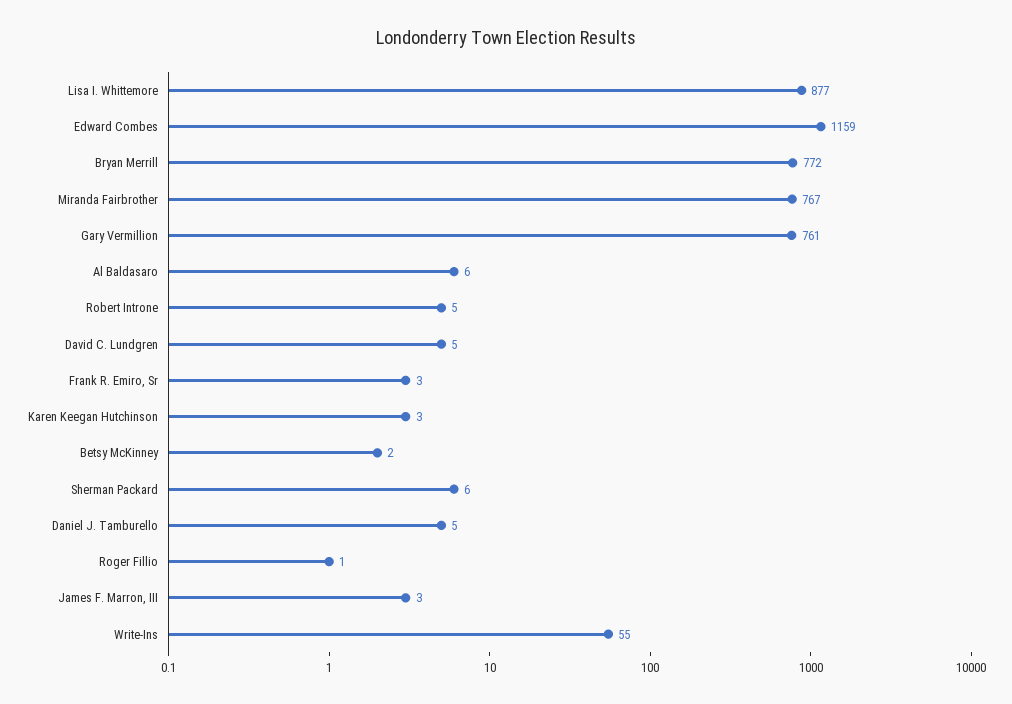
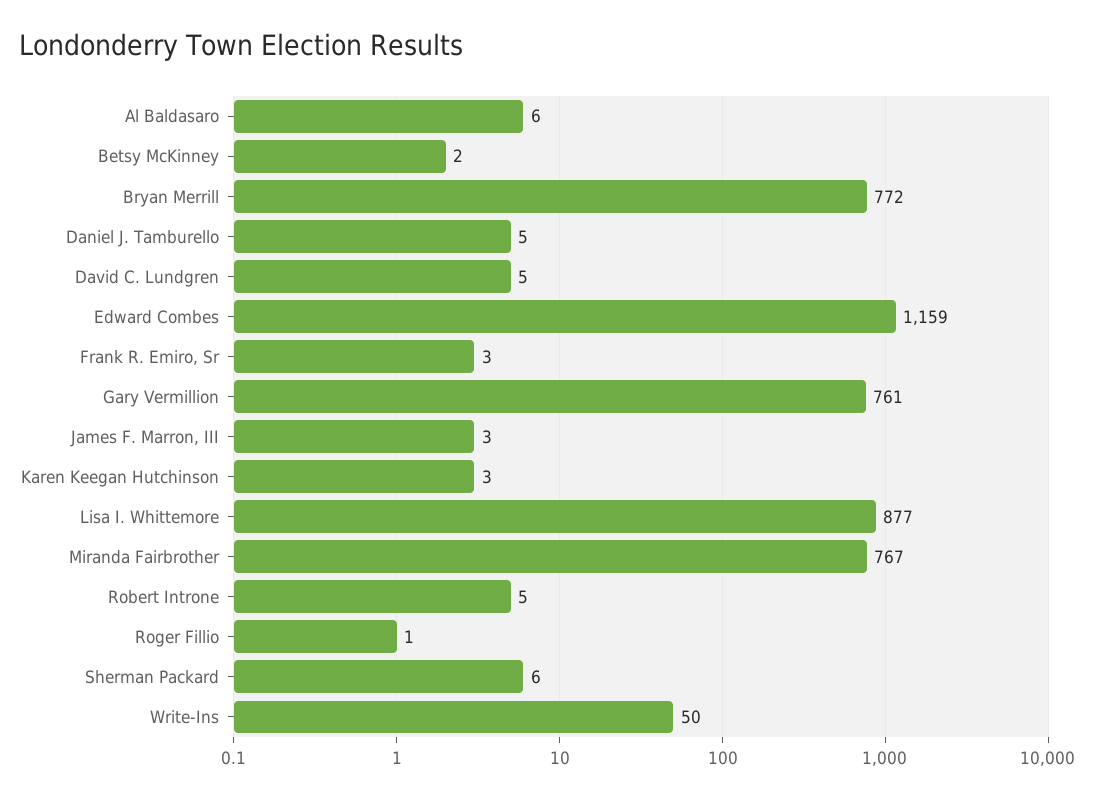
  {
    "Lisa I. Whittemore": 877,
    "Edward Combes": 1159,
    "Bryan Merrill": 772,
    "Miranda Fairbrother": 767,
    "Gary Vermillion": 761,
    "Al Baldasaro": 6,
    "Robert Introne": 5,
    "David C. Lundgren": 5,
    "Frank R. Emiro, Sr": 3,
    "Karen Keegan Hutchinson": 3,
    "Betsy McKinney": 2,
    "Sherman Packard": 6,
    "Daniel J. Tamburello": 5,
    "Roger Fillio": 1,
    "James F. Marron, III": 3,
-   "Write-Ins": 55
+   "Write-Ins": 50
  }

